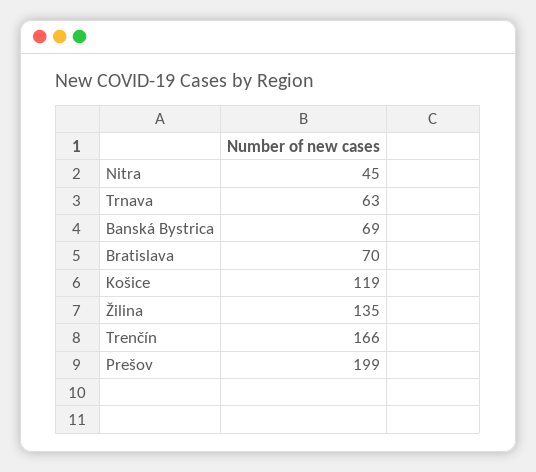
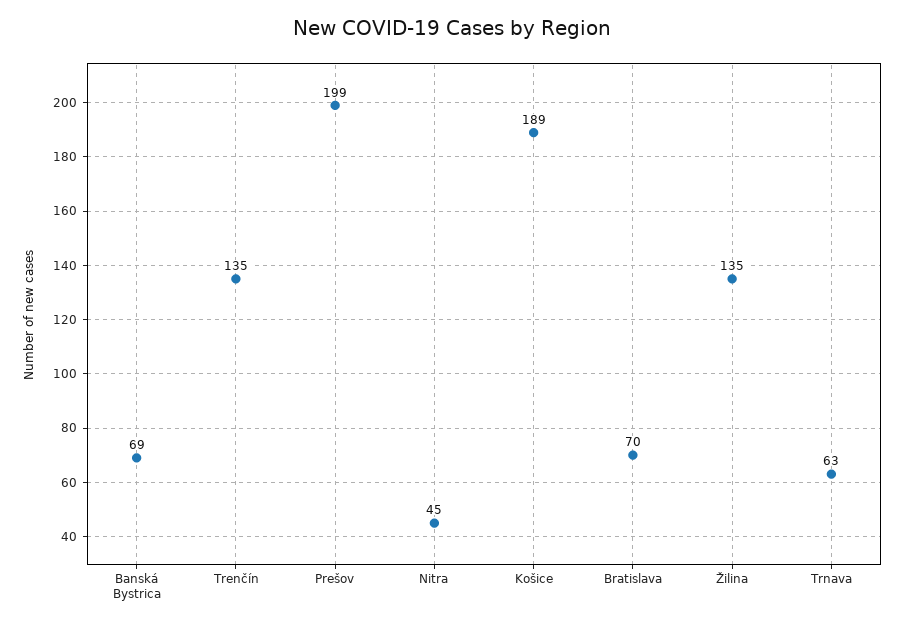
  {
    "Nitra": 45,
    "Trnava": 63,
    "Banská Bystrica": 69,
    "Bratislava": 70,
-   "Košice": 119,
+   "Košice": 189,
    "Žilina": 135,
-   "Trenčín": 166,
+   "Trenčín": 135,
    "Prešov": 199
  }

